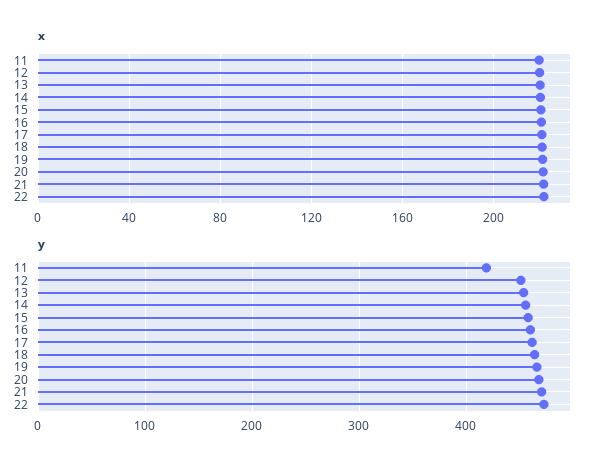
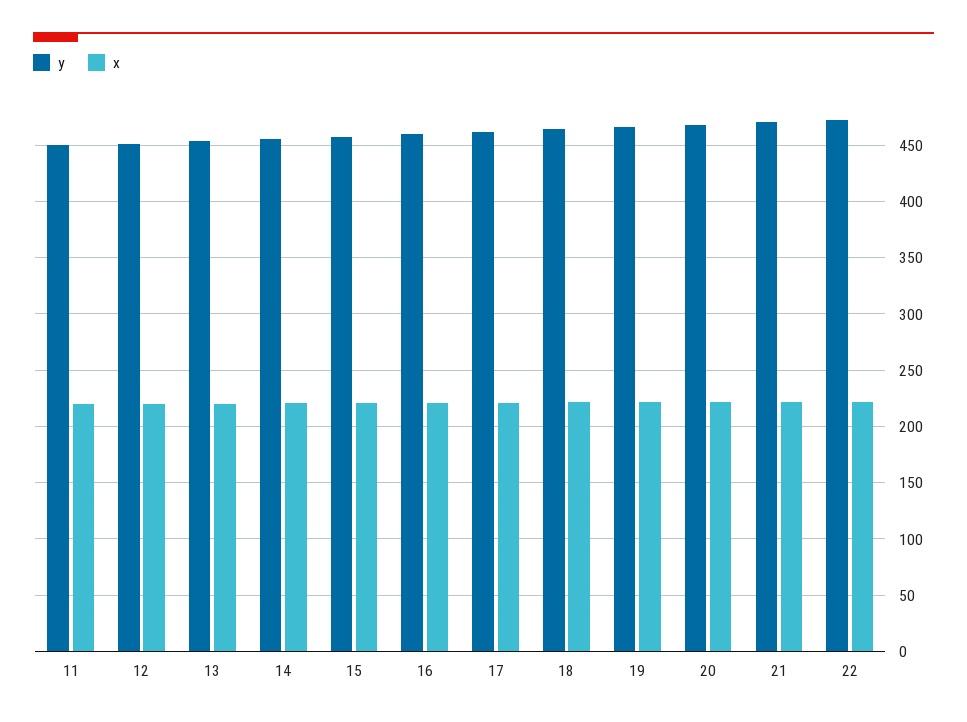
  {
    "x": {
      "11": 220,
      "12": 220,
      "13": 220,
      "14": 220,
      "15": 220,
      "16": 220,
      "17": 220,
      "18": 220,
      "19": 220,
      "20": 220,
      "21": 220,
      "22": 220
    },
    "y": {
-     "11": 420,
+     "11": 450,
      "12": 450,
      "13": 450,
      "14": 460,
      "15": 460,
      "16": 460,
      "17": 460,
      "18": 460,
      "19": 470,
      "20": 470,
      "21": 470,
      "22": 470
    }
  }

